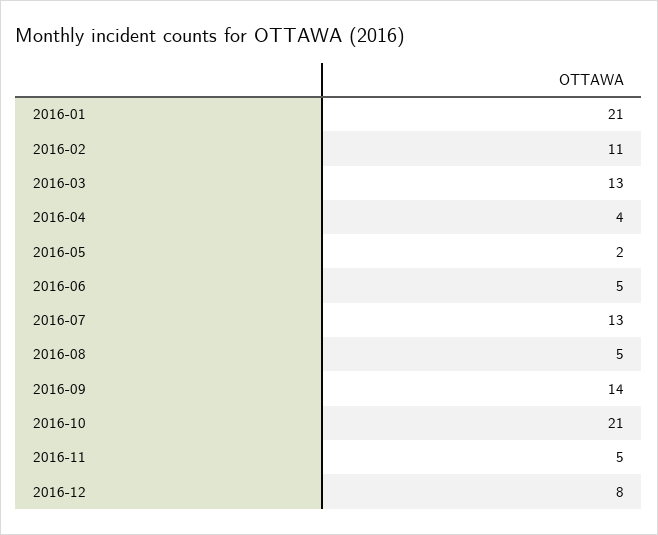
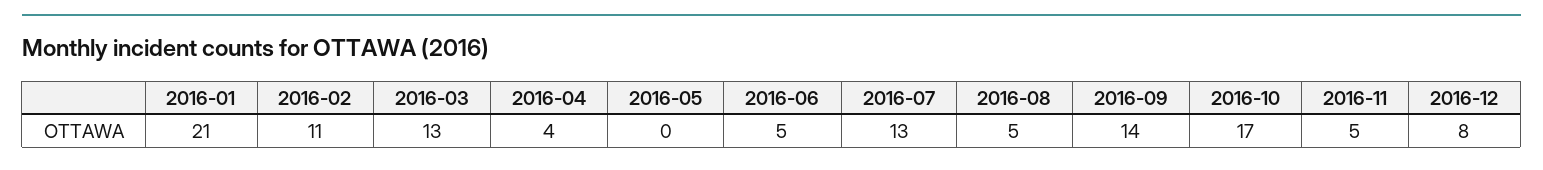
  {
    "2016-01": 21,
    "2016-02": 11,
    "2016-03": 13,
    "2016-04": 4,
-   "2016-05": 2,
+   "2016-05": 0,
    "2016-06": 5,
    "2016-07": 13,
    "2016-08": 5,
    "2016-09": 14,
-   "2016-10": 21,
+   "2016-10": 17,
    "2016-11": 5,
    "2016-12": 8
  }

